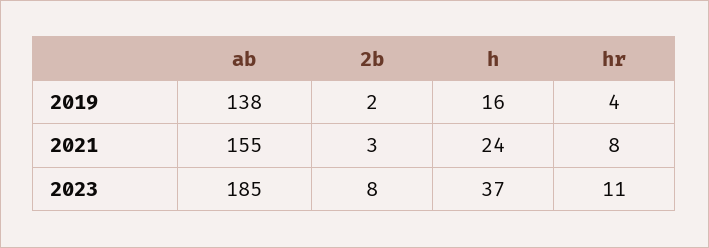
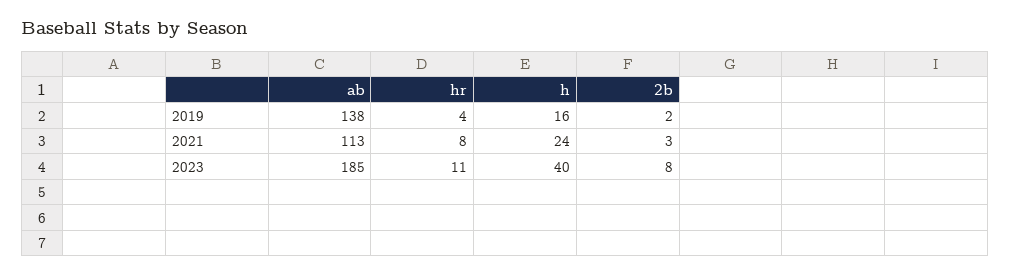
  {
    "ab": {
      "2019": 138,
-     "2021": 155,
+     "2021": 113,
      "2023": 185
    },
    "2b": {
      "2019": 2,
      "2021": 3,
      "2023": 8
    },
    "h": {
      "2019": 16,
      "2021": 24,
-     "2023": 37
+     "2023": 40
    },
    "hr": {
      "2019": 4,
      "2021": 8,
      "2023": 11
    }
  }

